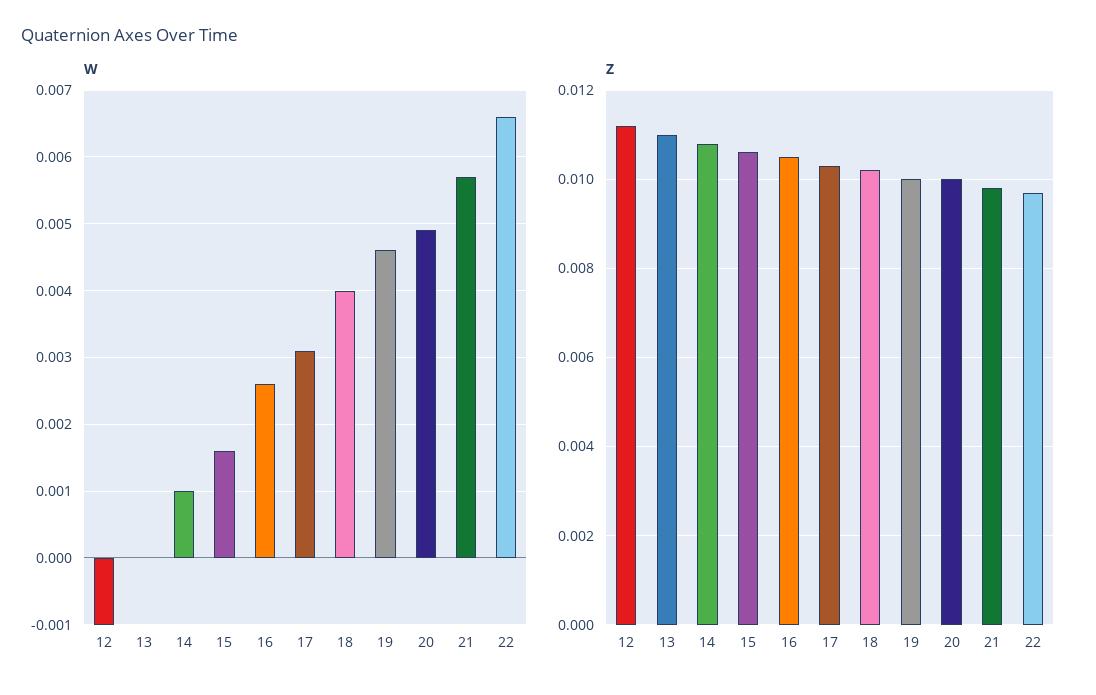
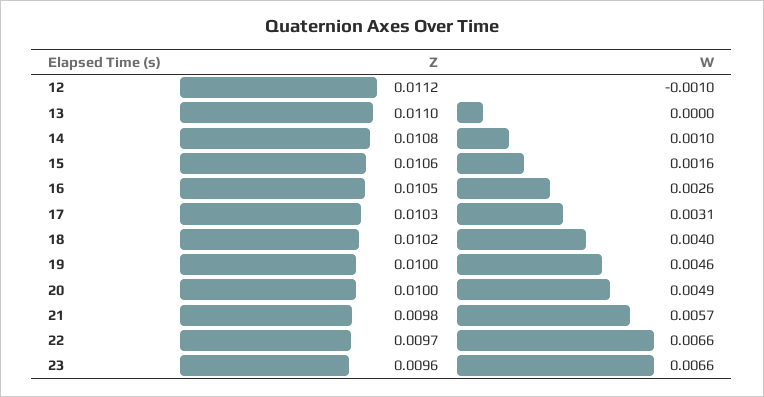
  {
    "W": {
      "12": -0.001,
      "13": 0,
      "14": 0.001,
      "15": 0.0016,
      "16": 0.0026,
      "17": 0.0031,
      "18": 0.004,
      "19": 0.0046,
      "20": 0.0049,
      "21": 0.0057,
-     "22": 0.0066
+     "22": 0.0066,
+     "23": 0.0066
    },
    "Z": {
      "12": 0.0112,
      "13": 0.011,
      "14": 0.0108,
      "15": 0.0106,
      "16": 0.0105,
      "17": 0.0103,
      "18": 0.0102,
      "19": 0.01,
      "20": 0.01,
      "21": 0.0098,
-     "22": 0.0097
+     "22": 0.0097,
+     "23": 0.0096
    }
  }

